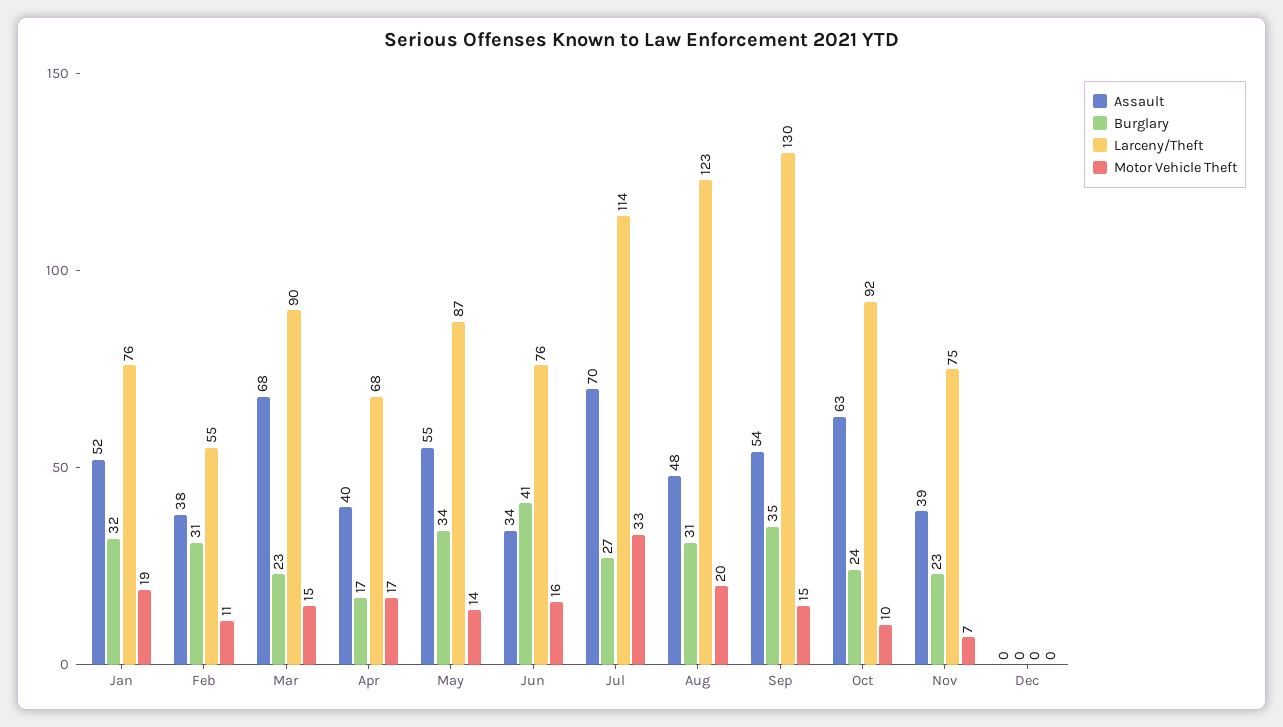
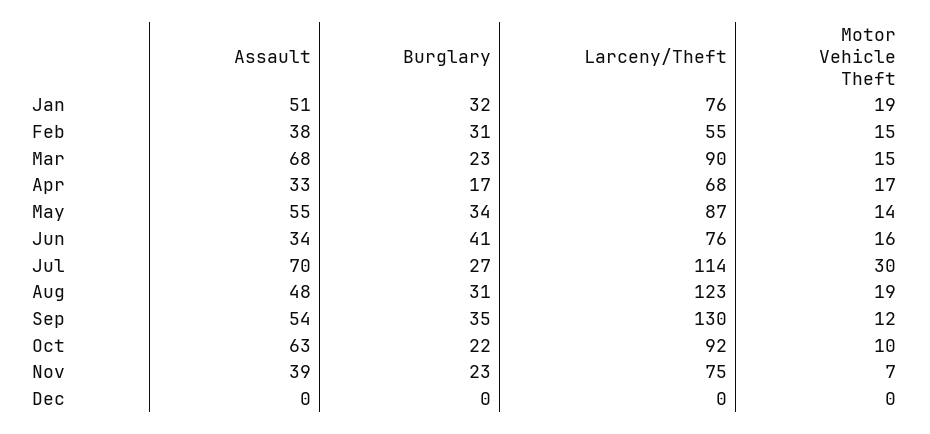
  {
    "Assault": {
-     "Jan": 52,
+     "Jan": 51,
      "Feb": 38,
      "Mar": 68,
-     "Apr": 40,
+     "Apr": 33,
      "May": 55,
      "Jun": 34,
      "Jul": 70,
      "Aug": 48,
      "Sep": 54,
      "Oct": 63,
      "Nov": 39,
      "Dec": 0
    },
    "Burglary": {
      "Jan": 32,
      "Feb": 31,
      "Mar": 23,
      "Apr": 17,
      "May": 34,
      "Jun": 41,
      "Jul": 27,
      "Aug": 31,
      "Sep": 35,
-     "Oct": 24,
+     "Oct": 22,
      "Nov": 23,
      "Dec": 0
    },
    "Larceny/Theft": {
      "Jan": 76,
      "Feb": 55,
      "Mar": 90,
      "Apr": 68,
      "May": 87,
      "Jun": 76,
      "Jul": 114,
      "Aug": 123,
      "Sep": 130,
      "Oct": 92,
      "Nov": 75,
      "Dec": 0
    },
    "Motor Vehicle Theft": {
      "Jan": 19,
-     "Feb": 11,
+     "Feb": 15,
      "Mar": 15,
      "Apr": 17,
      "May": 14,
      "Jun": 16,
-     "Jul": 33,
+     "Jul": 30,
-     "Aug": 20,
+     "Aug": 19,
-     "Sep": 15,
+     "Sep": 12,
      "Oct": 10,
      "Nov": 7,
      "Dec": 0
    }
  }

